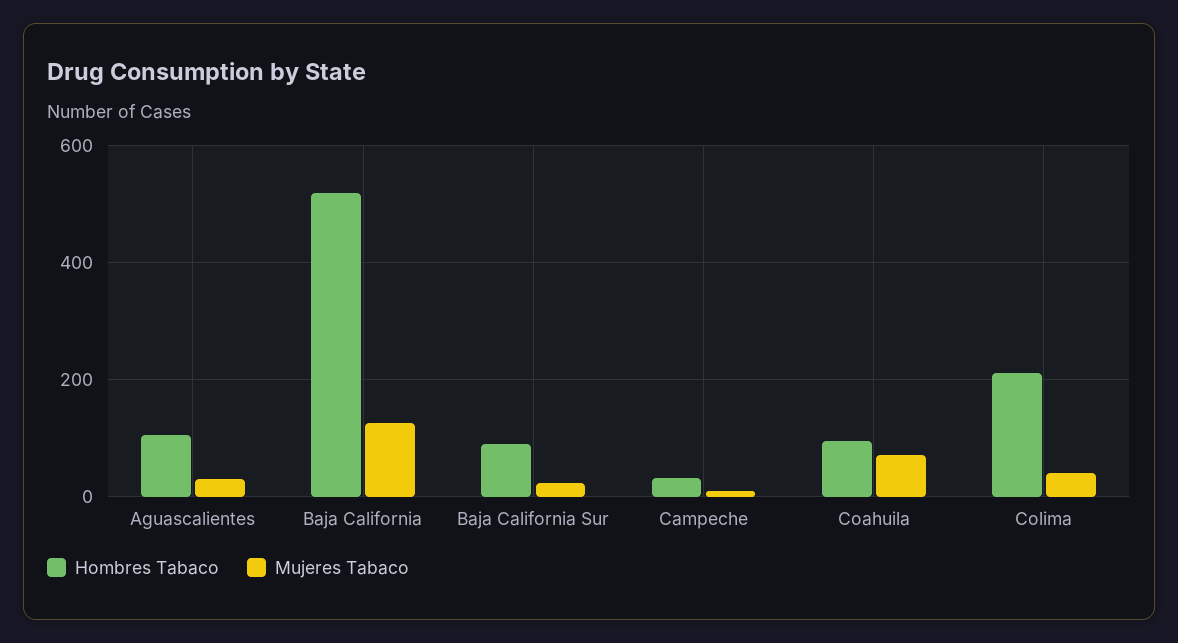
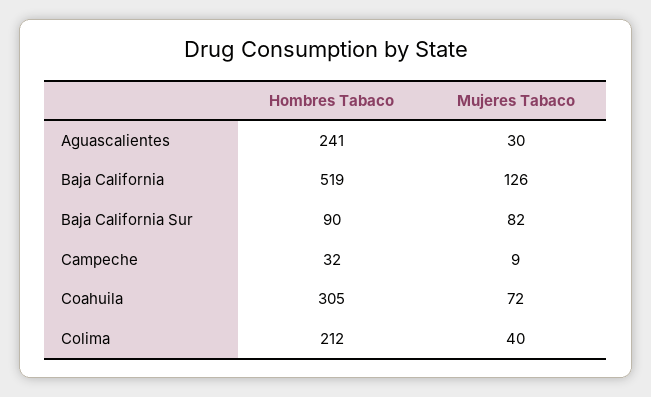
  {
    "Hombres Tabaco": {
-     "Aguascalientes": 100,
+     "Aguascalientes": 241,
      "Baja California": 519,
      "Baja California Sur": 90,
      "Campeche": 32,
-     "Coahuila": 100,
+     "Coahuila": 305,
      "Colima": 212
    },
    "Mujeres Tabaco": {
      "Aguascalientes": 30,
      "Baja California": 126,
-     "Baja California Sur": 20,
+     "Baja California Sur": 82,
      "Campeche": 9,
      "Coahuila": 72,
      "Colima": 40
    }
  }

